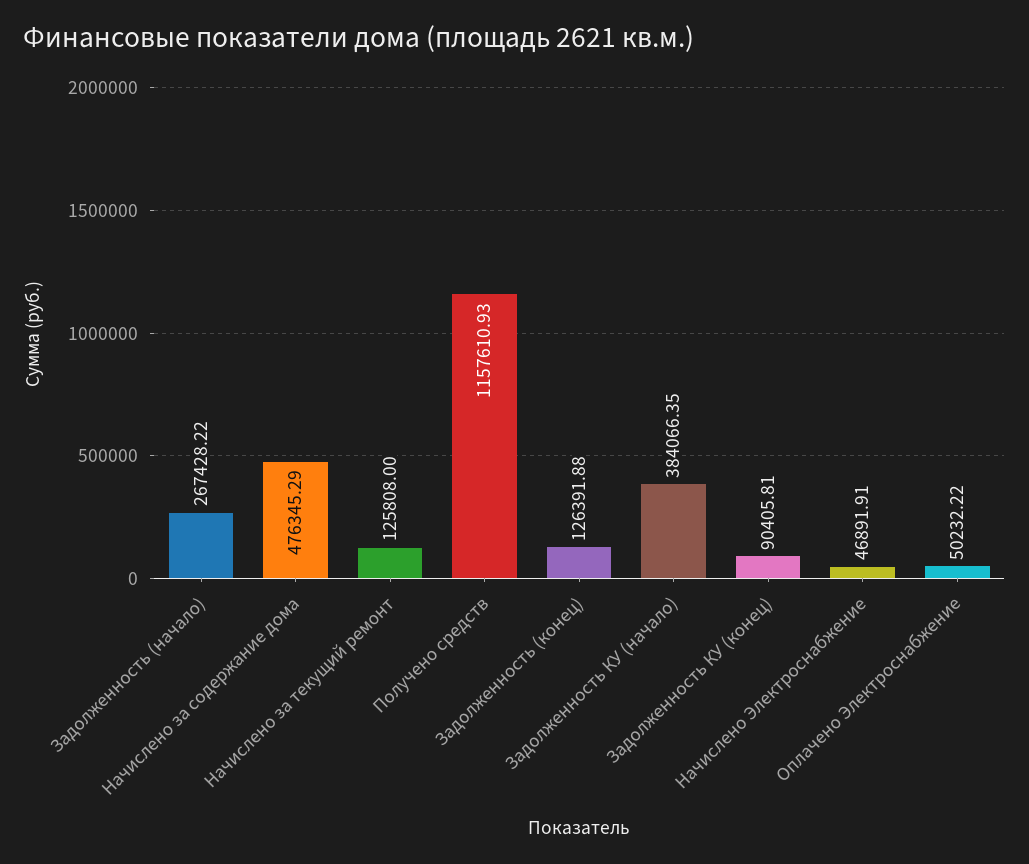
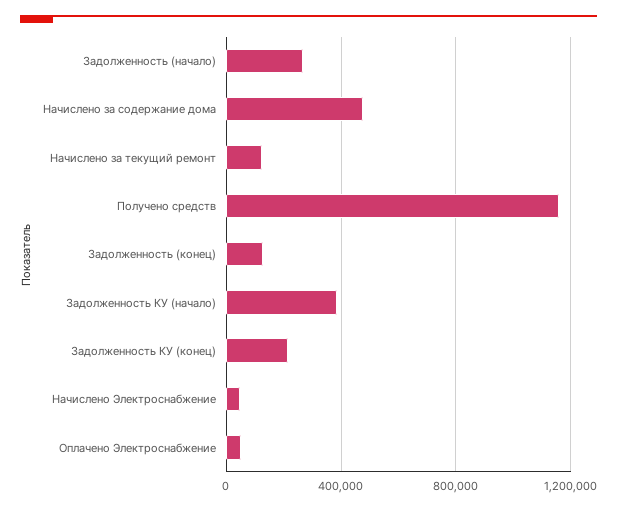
  {
    "Задолженность (начало)": 267428.22,
    "Начислено за содержание дома": 476345.29,
    "Начислено за текущий ремонт": 125808,
    "Получено средств": 1157610.93,
    "Задолженность (конец)": 126391.88,
    "Задолженность КУ (начало)": 384066.35,
-   "Задолженность КУ (конец)": 90405.81,
+   "Задолженность КУ (конец)": 200000,
    "Начислено Электроснабжение": 46891.91,
    "Оплачено Электроснабжение": 50232.22
  }

